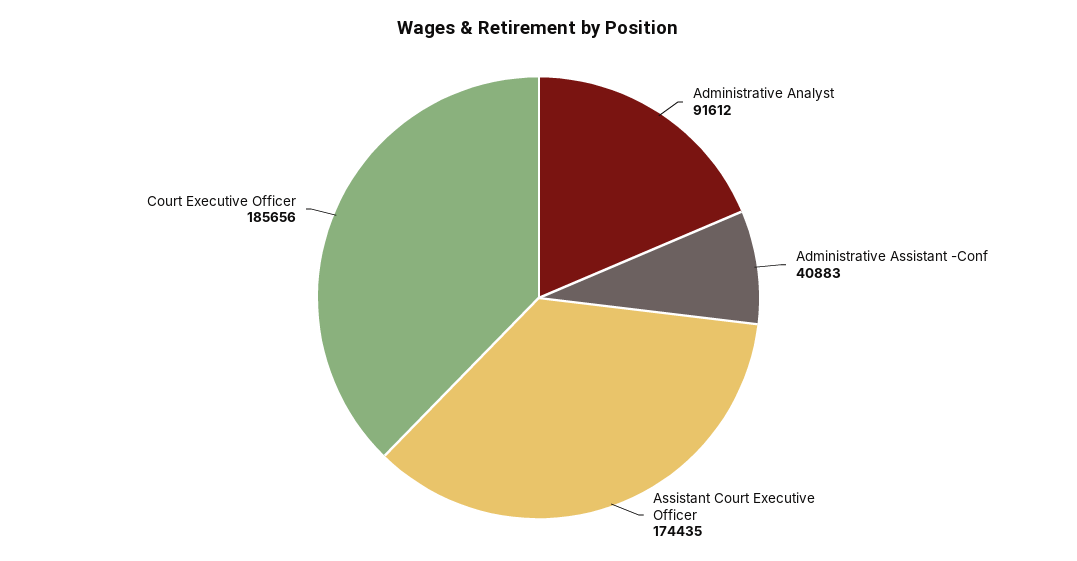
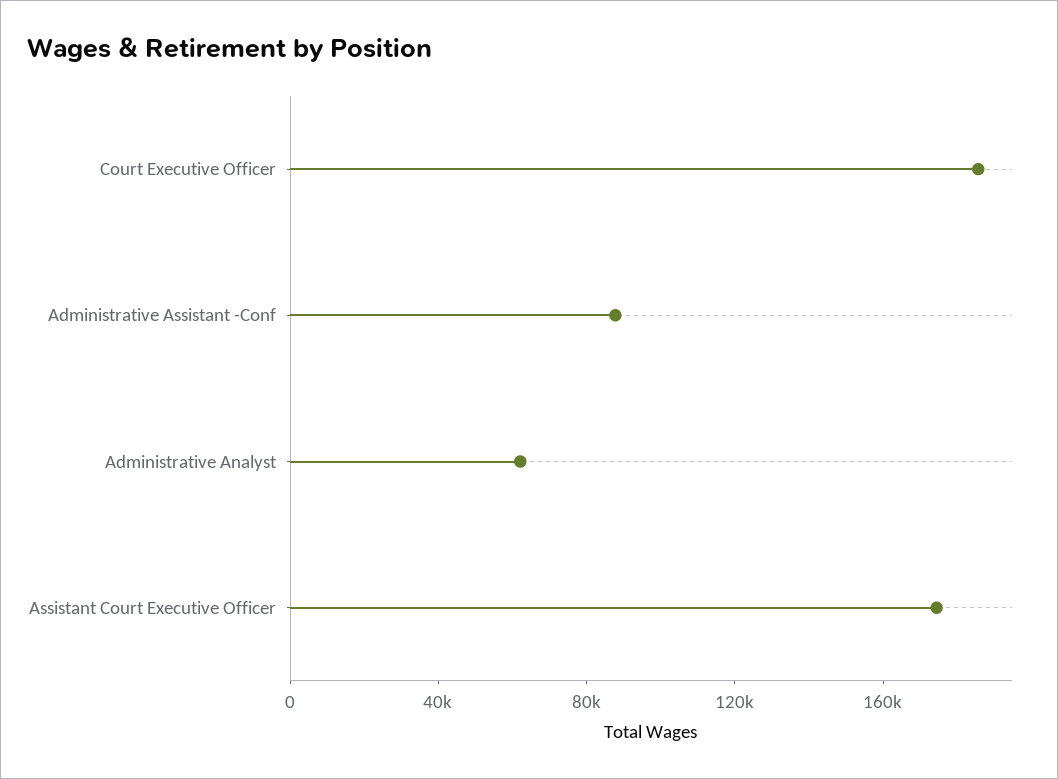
  {
-   "Administrative Analyst": 91612,
+   "Administrative Analyst": 60000,
-   "Administrative Assistant -Conf": 40883,
+   "Administrative Assistant -Conf": 90000,
    "Assistant Court Executive Officer": 174435,
    "Court Executive Officer": 185656
  }

